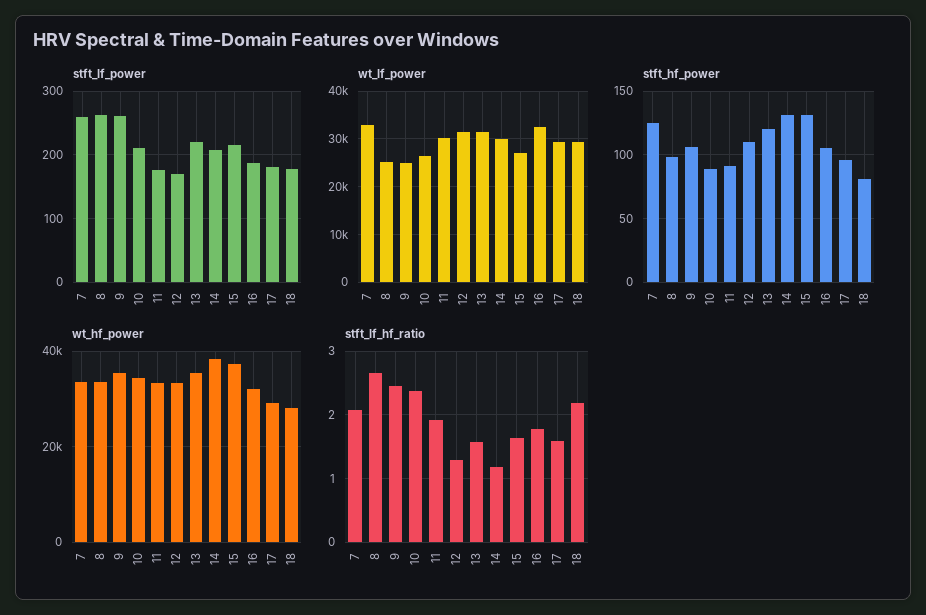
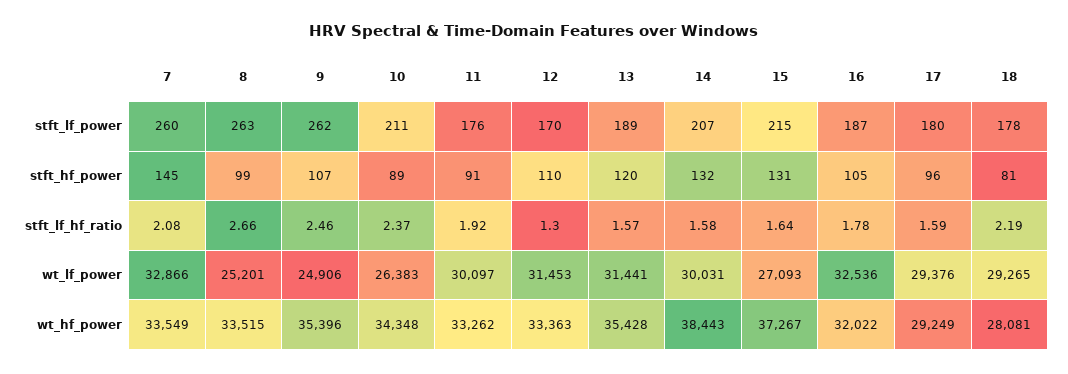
  {
    "stft_lf_power": {
      "7": 260,
      "8": 263,
      "9": 262,
      "10": 211,
      "11": 176,
      "12": 170,
-     "13": 220,
+     "13": 189,
      "14": 207,
      "15": 215,
      "16": 187,
      "17": 180,
      "18": 178
    },
    "wt_lf_power": {
      "7": 32866,
      "8": 25201,
      "9": 24906,
      "10": 26383,
      "11": 30097,
      "12": 31453,
      "13": 31441,
      "14": 30031,
      "15": 27093,
      "16": 32536,
      "17": 29376,
      "18": 29265
    },
    "stft_hf_power": {
-     "7": 125,
+     "7": 145,
      "8": 99,
      "9": 107,
      "10": 89,
      "11": 91,
      "12": 110,
      "13": 120,
      "14": 132,
      "15": 131,
      "16": 105,
      "17": 96,
      "18": 81
    },
    "wt_hf_power": {
      "7": 33549,
      "8": 33515,
      "9": 35396,
      "10": 34348,
      "11": 33262,
      "12": 33363,
      "13": 35428,
      "14": 38443,
      "15": 37267,
      "16": 32022,
      "17": 29249,
      "18": 28081
    },
    "stft_lf_hf_ratio": {
      "7": 2.08,
      "8": 2.66,
      "9": 2.46,
      "10": 2.37,
      "11": 1.92,
      "12": 1.3,
      "13": 1.57,
-     "14": 1.2,
+     "14": 1.58,
      "15": 1.64,
      "16": 1.78,
      "17": 1.59,
      "18": 2.19
    }
  }

